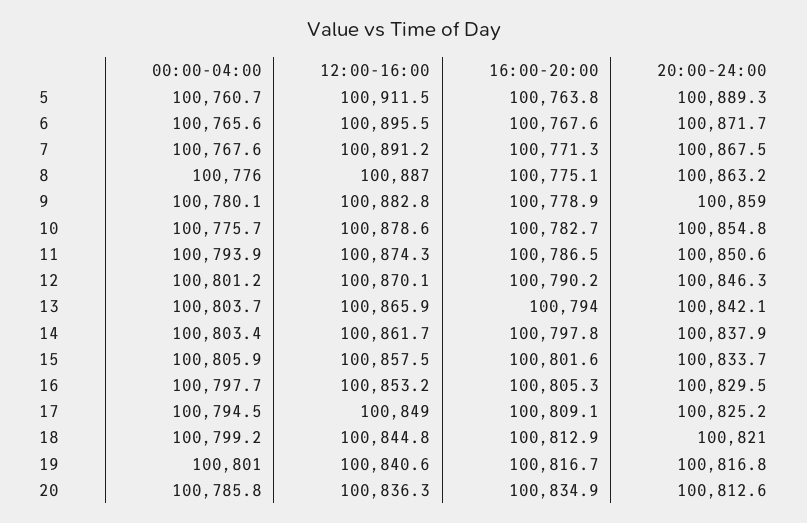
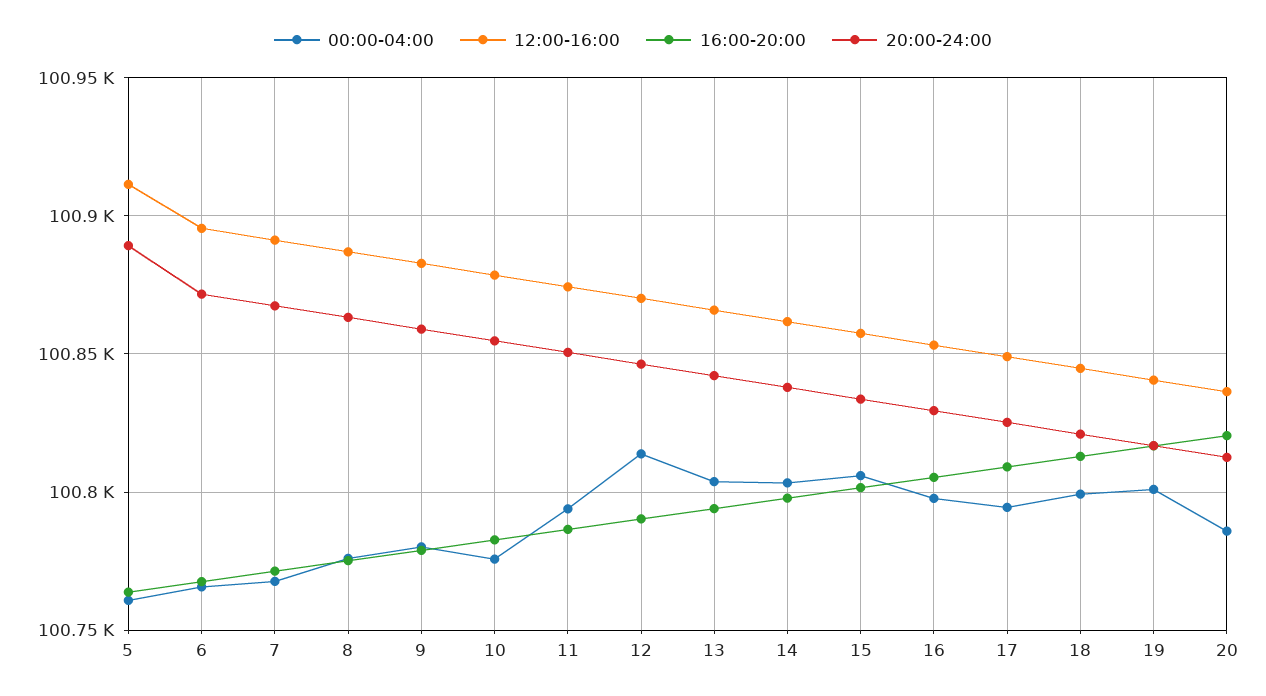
  {
    "00:00-04:00": {
      "5": 100760.7,
      "6": 100765.6,
      "7": 100767.6,
      "8": 100776,
      "9": 100780.1,
      "10": 100775.7,
      "11": 100793.9,
-     "12": 100801.2,
+     "12": 100815,
      "13": 100803.7,
      "14": 100803.4,
      "15": 100805.9,
      "16": 100797.7,
      "17": 100794.5,
      "18": 100799.2,
      "19": 100801,
      "20": 100785.8
    },
    "12:00-16:00": {
      "5": 100911.5,
      "6": 100895.5,
      "7": 100891.2,
      "8": 100887,
      "9": 100882.8,
      "10": 100878.6,
      "11": 100874.3,
      "12": 100870.1,
      "13": 100865.9,
      "14": 100861.7,
      "15": 100857.5,
      "16": 100853.2,
      "17": 100849,
      "18": 100844.8,
      "19": 100840.6,
      "20": 100836.3
    },
    "16:00-20:00": {
      "5": 100763.8,
      "6": 100767.6,
      "7": 100771.3,
      "8": 100775.1,
      "9": 100778.9,
      "10": 100782.7,
      "11": 100786.5,
      "12": 100790.2,
      "13": 100794,
      "14": 100797.8,
      "15": 100801.6,
      "16": 100805.3,
      "17": 100809.1,
      "18": 100812.9,
      "19": 100816.7,
-     "20": 100834.9
+     "20": 100820
    },
    "20:00-24:00": {
      "5": 100889.3,
      "6": 100871.7,
      "7": 100867.5,
      "8": 100863.2,
      "9": 100859,
      "10": 100854.8,
      "11": 100850.6,
      "12": 100846.3,
      "13": 100842.1,
      "14": 100837.9,
      "15": 100833.7,
      "16": 100829.5,
      "17": 100825.2,
      "18": 100821,
      "19": 100816.8,
      "20": 100812.6
    }
  }

